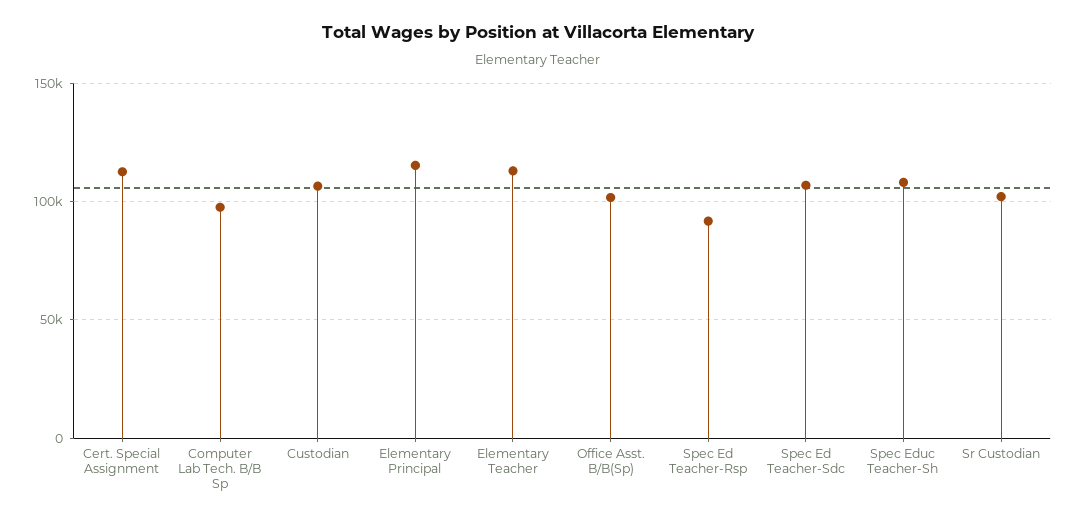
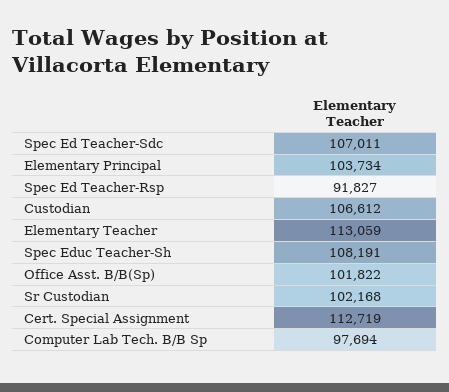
  {
    "Cert. Special Assignment": 112719,
    "Computer Lab Tech. B/B Sp": 97694,
    "Custodian": 106612,
-   "Elementary Principal": 115000,
+   "Elementary Principal": 103734,
    "Elementary Teacher": 113059,
    "Office Asst. B/B(Sp)": 101822,
    "Spec Ed Teacher-Rsp": 91827,
    "Spec Ed Teacher-Sdc": 107011,
    "Spec Educ Teacher-Sh": 108191,
    "Sr Custodian": 102168
  }

